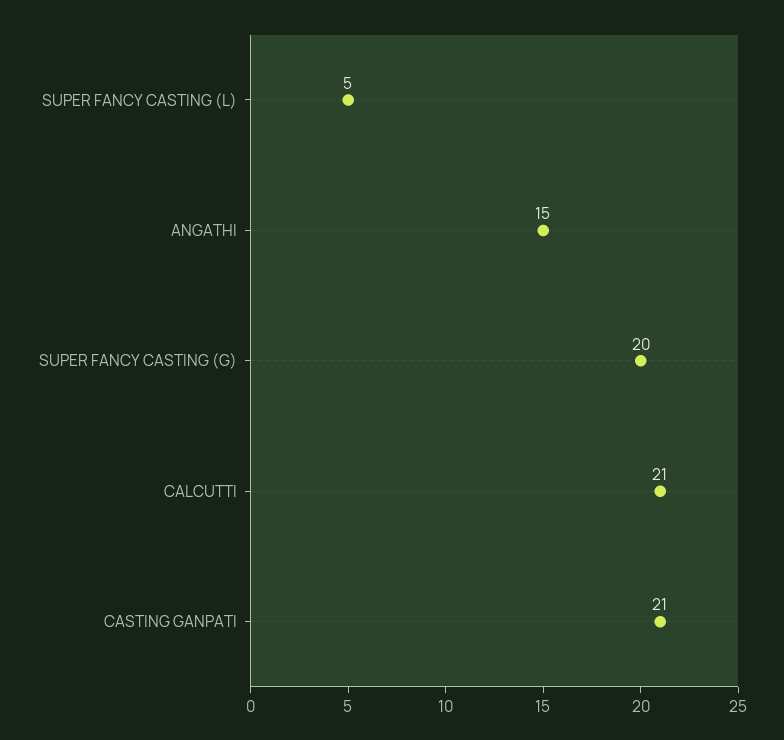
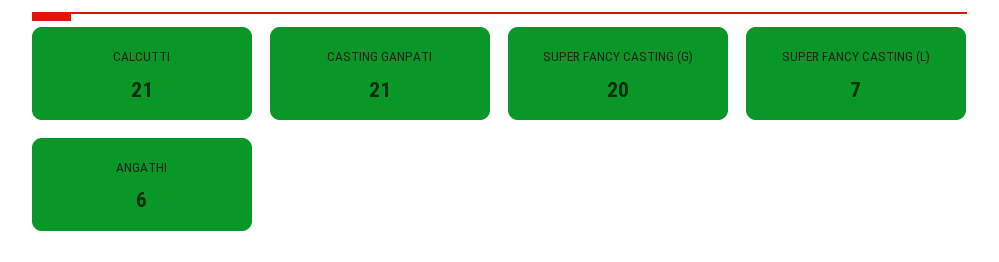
  {
-   "SUPER FANCY CASTING (L)": 5,
+   "SUPER FANCY CASTING (L)": 7,
-   "ANGATHI": 15,
+   "ANGATHI": 6,
    "SUPER FANCY CASTING (G)": 20,
    "CALCUTTI": 21,
    "CASTING GANPATI": 21
  }

